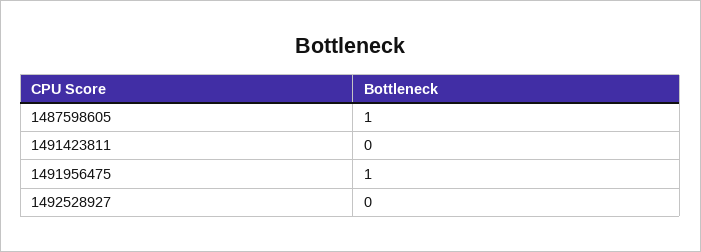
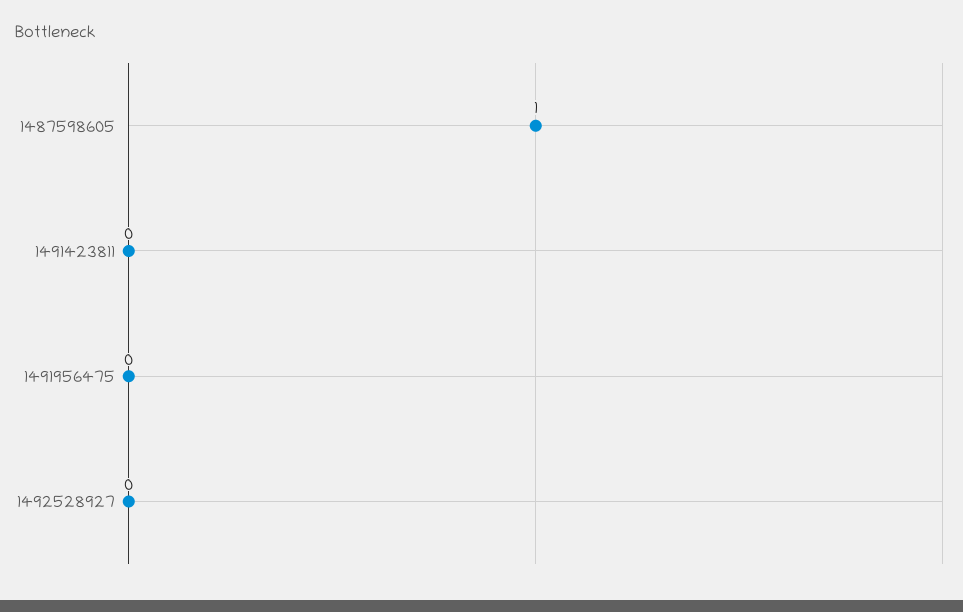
  {
    "1487598605": 1,
    "1491423811": 0,
-   "1491956475": 1,
+   "1491956475": 0,
    "1492528927": 0
  }

